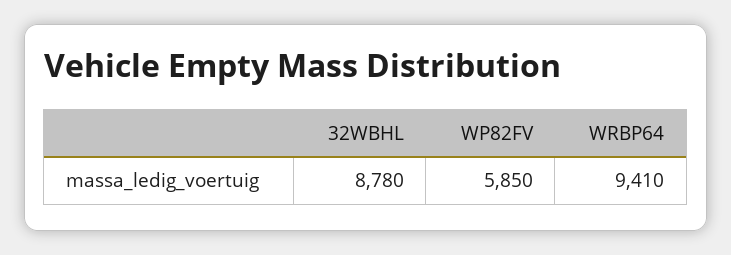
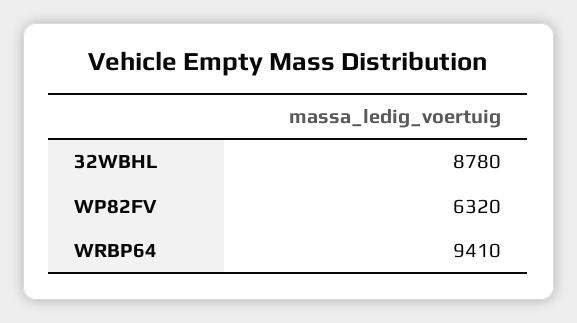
  {
    "32WBHL": 8780,
-   "WP82FV": 5850,
+   "WP82FV": 6320,
    "WRBP64": 9410
  }

